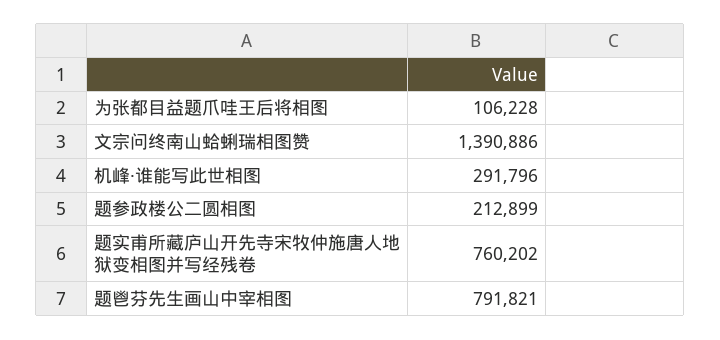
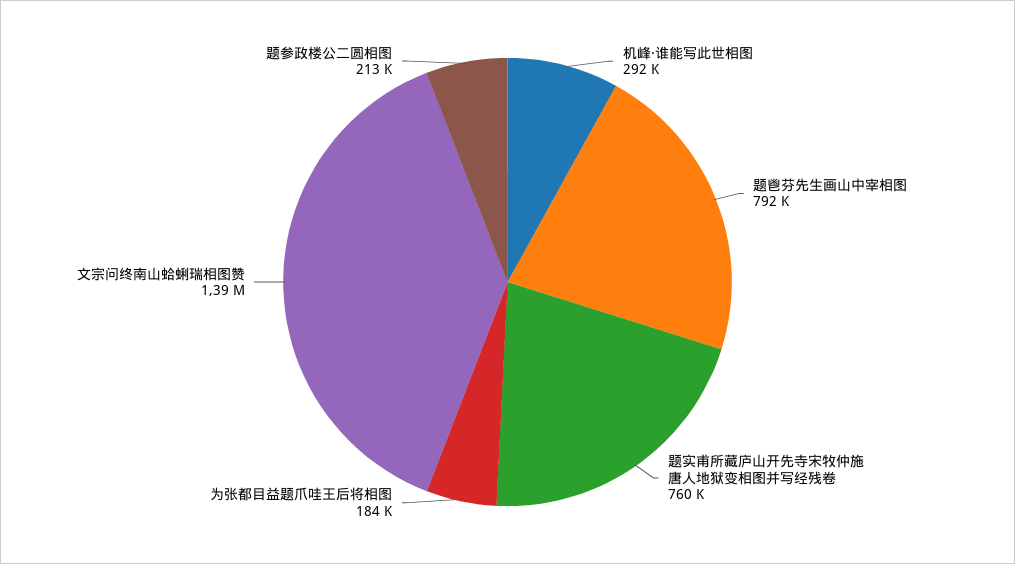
  {
-   "为张都目益题爪哇王后将相图": 106228,
+   "为张都目益题爪哇王后将相图": 184000,
    "文宗问终南山蛤蜊瑞相图赞": 1390886,
    "机峰·谁能写此世相图": 291796,
    "题参政楼公二圆相图": 212899,
    "题实甫所藏庐山开先寺宋牧仲施唐人地狱变相图并写经残卷": 760202,
    "题鬯芬先生画山中宰相图": 791821
  }

